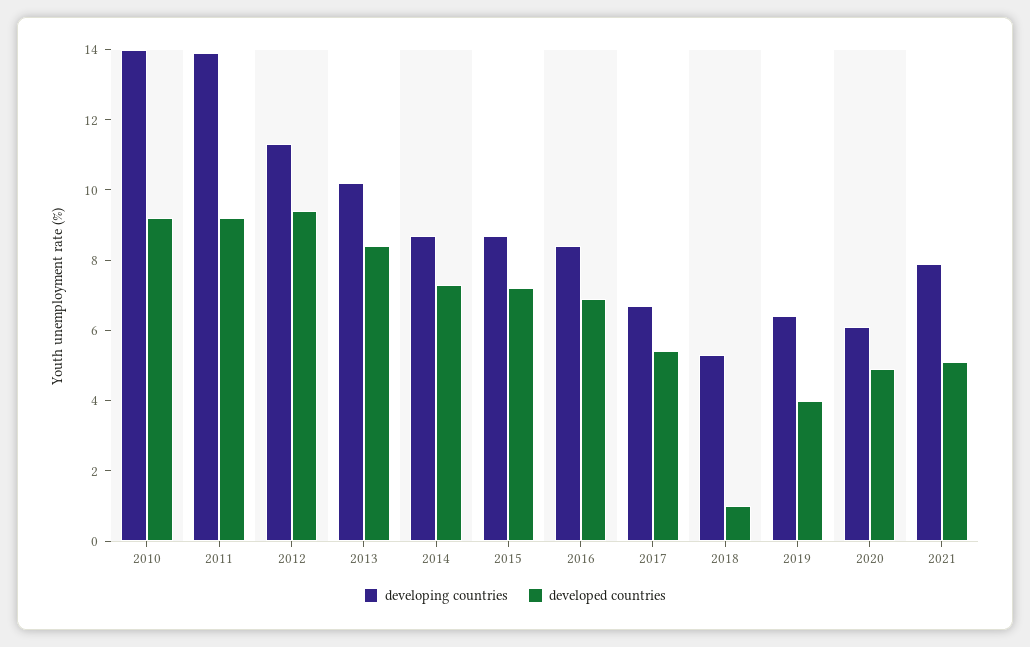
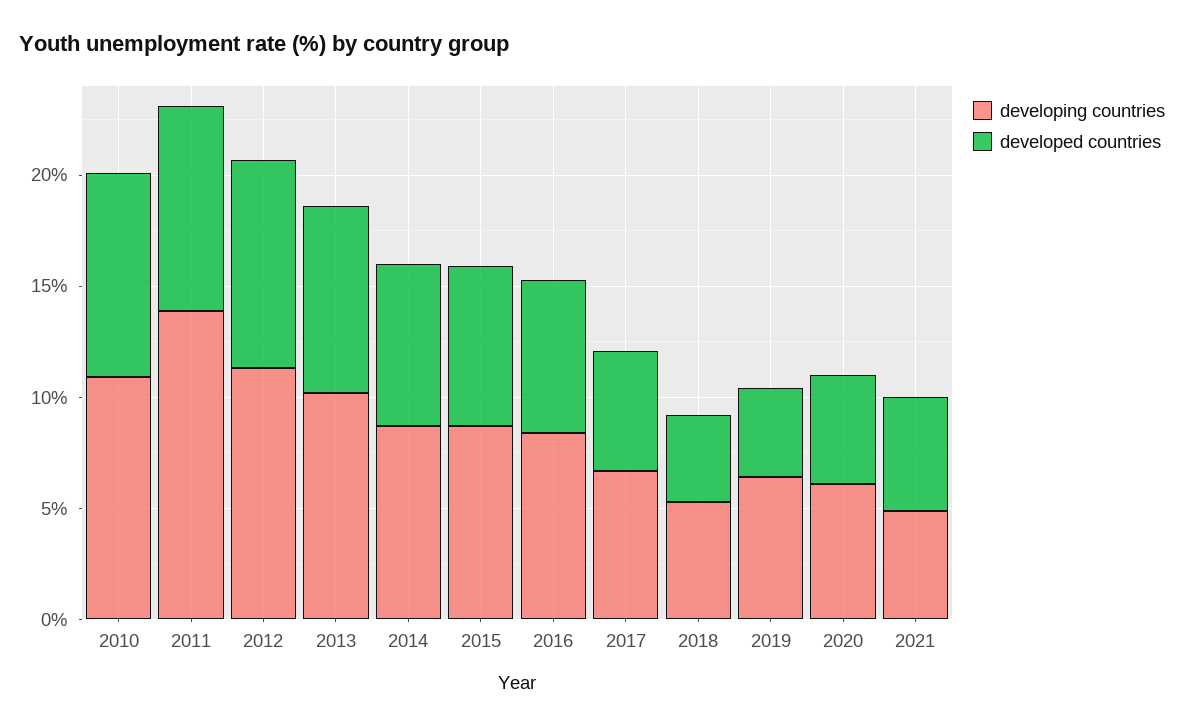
  {
    "developing countries": {
-     "2010": 14,
+     "2010": 11,
      "2011": 14,
      "2012": 11.5,
      "2013": 10,
      "2014": 8.5,
      "2015": 8.5,
      "2016": 8.5,
      "2017": 6.5,
      "2018": 5.5,
      "2019": 6.5,
      "2020": 6,
-     "2021": 8
+     "2021": 5
    },
    "developed countries": {
      "2010": 9,
      "2011": 9,
      "2012": 9.5,
      "2013": 8.5,
      "2014": 7.5,
      "2015": 7,
      "2016": 7,
      "2017": 5.5,
-     "2018": 1,
+     "2018": 4,
      "2019": 4,
      "2020": 5,
      "2021": 5
    }
  }

